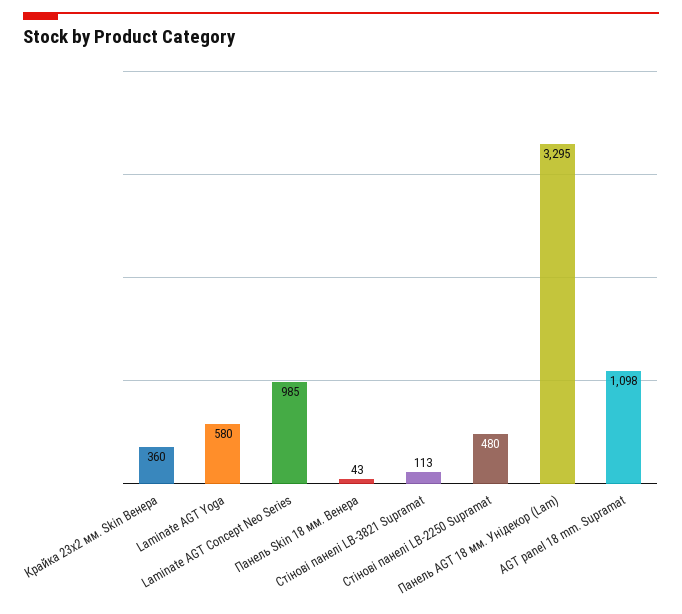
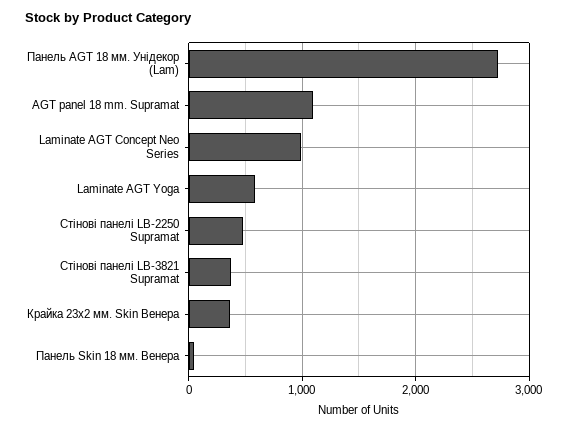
  {
    "Крайка 23x2 мм. Skin Венера": 360,
    "Laminate AGT Yoga": 580,
    "Laminate AGT Concept Neo Series": 985,
    "Панель Skin 18 мм. Венера": 43,
-   "Стінові панелі LB-3821 Supramat": 113,
+   "Стінові панелі LB-3821 Supramat": 400,
    "Стінові панелі LB-2250 Supramat": 480,
-   "Панель AGT 18 мм. Унідекор (Lam)": 3295,
+   "Панель AGT 18 мм. Унідекор (Lam)": 2700,
    "AGT panel 18 mm. Supramat": 1098
  }

